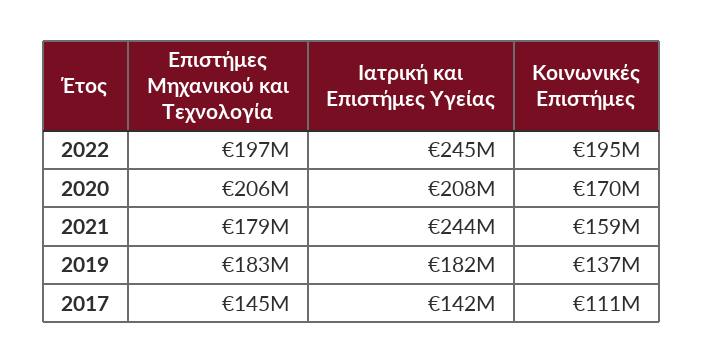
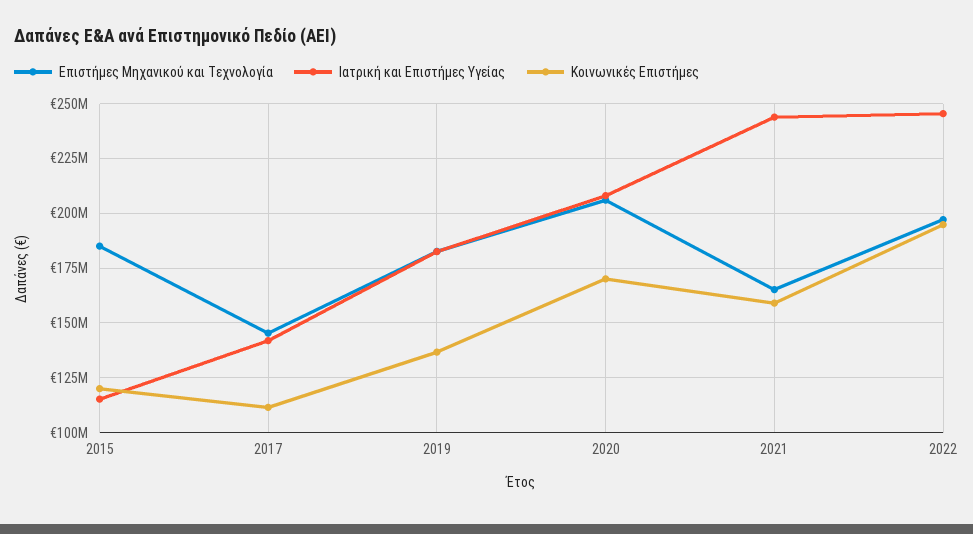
  {
    "Επιστήμες Μηχανικού και Τεχνολογία": {
      "2022": 197000000,
      "2020": 206000000,
-     "2021": 179000000,
+     "2021": 165000000,
      "2019": 183000000,
-     "2017": 145000000
+     "2017": 145000000,
+     "2015": 185000000
    },
    "Ιατρική και Επιστήμες Υγείας": {
      "2022": 245000000,
      "2020": 208000000,
      "2021": 244000000,
      "2019": 182000000,
-     "2017": 142000000
+     "2017": 142000000,
+     "2015": 115000000
    },
    "Κοινωνικές Επιστήμες": {
      "2022": 195000000,
      "2020": 170000000,
      "2021": 159000000,
      "2019": 137000000,
-     "2017": 111000000
+     "2017": 111000000,
+     "2015": 120000000
    }
  }

